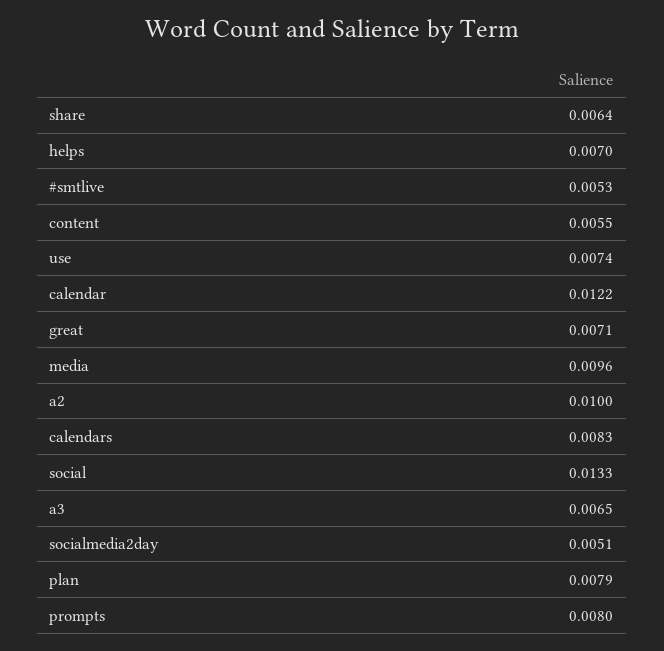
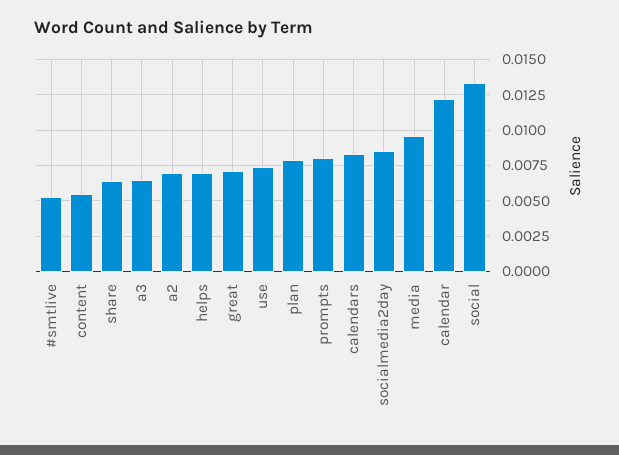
  {
    "share": 0.0064,
    "helps": 0.007,
    "#smtlive": 0.0053,
    "content": 0.0055,
    "use": 0.0074,
    "calendar": 0.0122,
    "great": 0.0071,
    "media": 0.0096,
-   "a2": 0.01,
+   "a2": 0.007,
    "calendars": 0.0083,
    "social": 0.0133,
    "a3": 0.0065,
-   "socialmedia2day": 0.0051,
+   "socialmedia2day": 0.0085,
    "plan": 0.0079,
    "prompts": 0.008
  }

